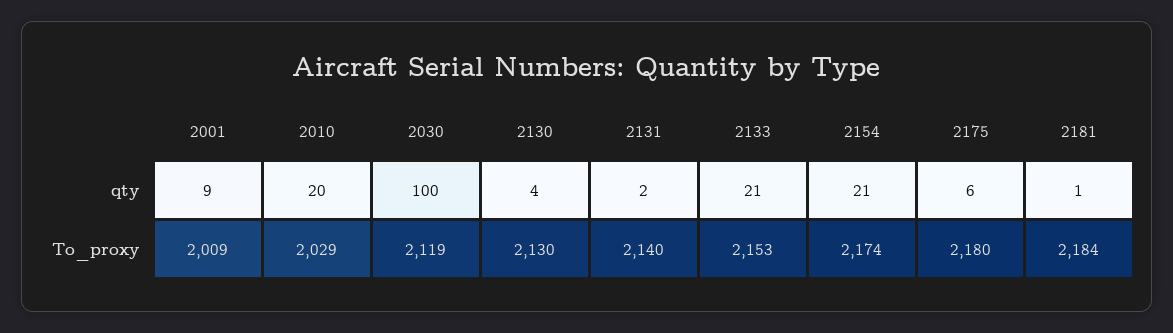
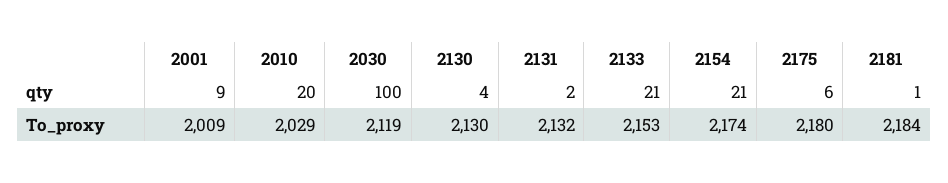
  {
    "2001": {
      "qty": 9,
      "To_proxy": 2009
    },
    "2010": {
      "qty": 20,
      "To_proxy": 2029
    },
    "2030": {
      "qty": 100,
      "To_proxy": 2119
    },
    "2130": {
      "qty": 4,
      "To_proxy": 2130
    },
    "2131": {
      "qty": 2,
-     "To_proxy": 2140
+     "To_proxy": 2132
    },
    "2133": {
      "qty": 21,
      "To_proxy": 2153
    },
    "2154": {
      "qty": 21,
      "To_proxy": 2174
    },
    "2175": {
      "qty": 6,
      "To_proxy": 2180
    },
    "2181": {
      "qty": 1,
      "To_proxy": 2184
    }
  }

